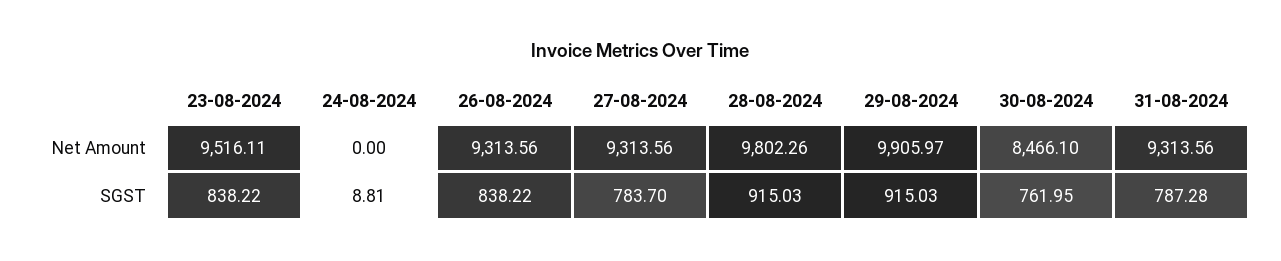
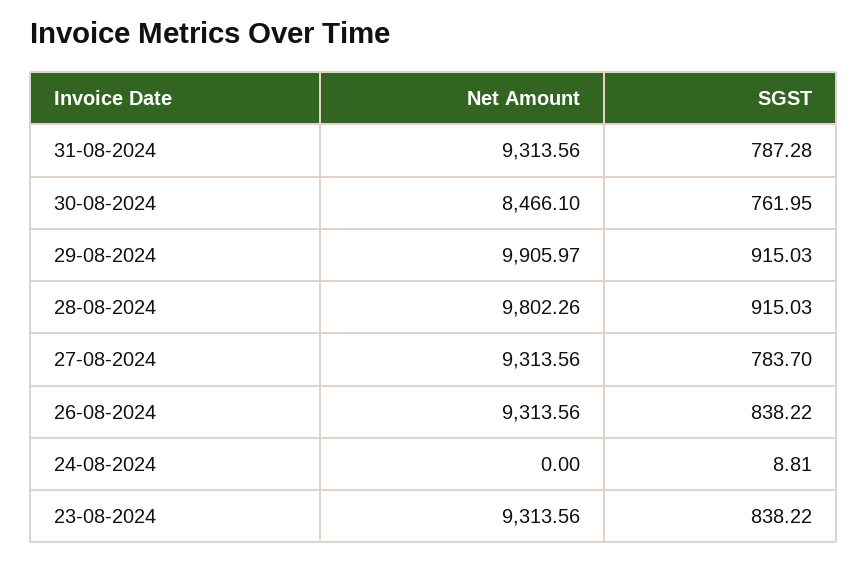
  {
    "23-08-2024": {
-     "Net Amount": 9516.11,
+     "Net Amount": 9313.56,
      "SGST": 838.22
    },
    "24-08-2024": {
      "Net Amount": 0,
      "SGST": 8.81
    },
    "26-08-2024": {
      "Net Amount": 9313.56,
      "SGST": 838.22
    },
    "27-08-2024": {
      "Net Amount": 9313.56,
      "SGST": 783.7
    },
    "28-08-2024": {
      "Net Amount": 9802.26,
      "SGST": 915.03
    },
    "29-08-2024": {
      "Net Amount": 9905.97,
      "SGST": 915.03
    },
    "30-08-2024": {
      "Net Amount": 8466.1,
      "SGST": 761.95
    },
    "31-08-2024": {
      "Net Amount": 9313.56,
      "SGST": 787.28
    }
  }

